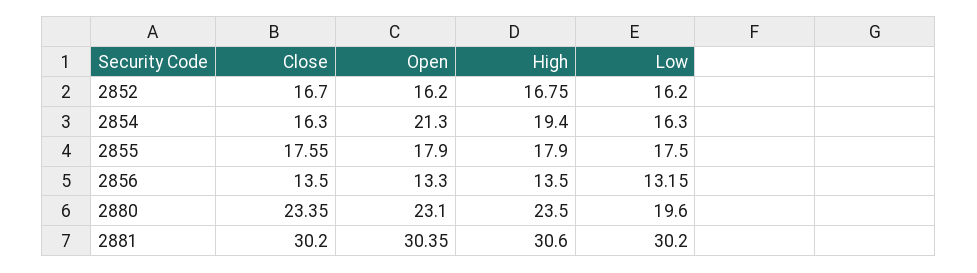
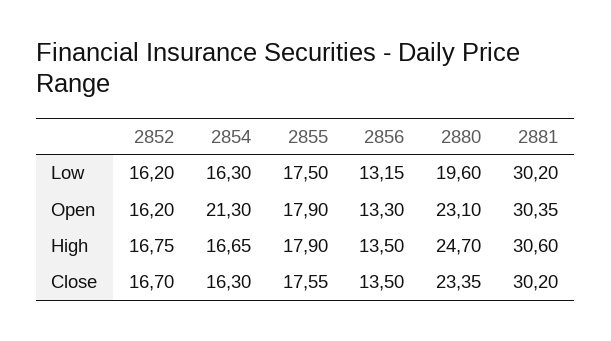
  {
    "Close": {
      "2852": 16.7,
      "2854": 16.3,
      "2855": 17.55,
      "2856": 13.5,
      "2880": 23.35,
      "2881": 30.2
    },
    "Open": {
      "2852": 16.2,
      "2854": 21.3,
      "2855": 17.9,
      "2856": 13.3,
      "2880": 23.1,
      "2881": 30.35
    },
    "High": {
      "2852": 16.75,
-     "2854": 19.4,
+     "2854": 16.65,
      "2855": 17.9,
      "2856": 13.5,
-     "2880": 23.5,
+     "2880": 24.7,
      "2881": 30.6
    },
    "Low": {
      "2852": 16.2,
      "2854": 16.3,
      "2855": 17.5,
      "2856": 13.15,
      "2880": 19.6,
      "2881": 30.2
    }
  }

